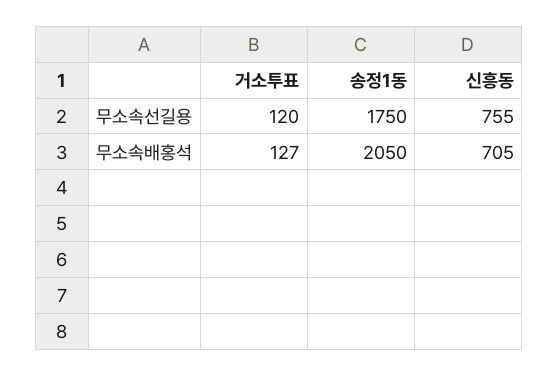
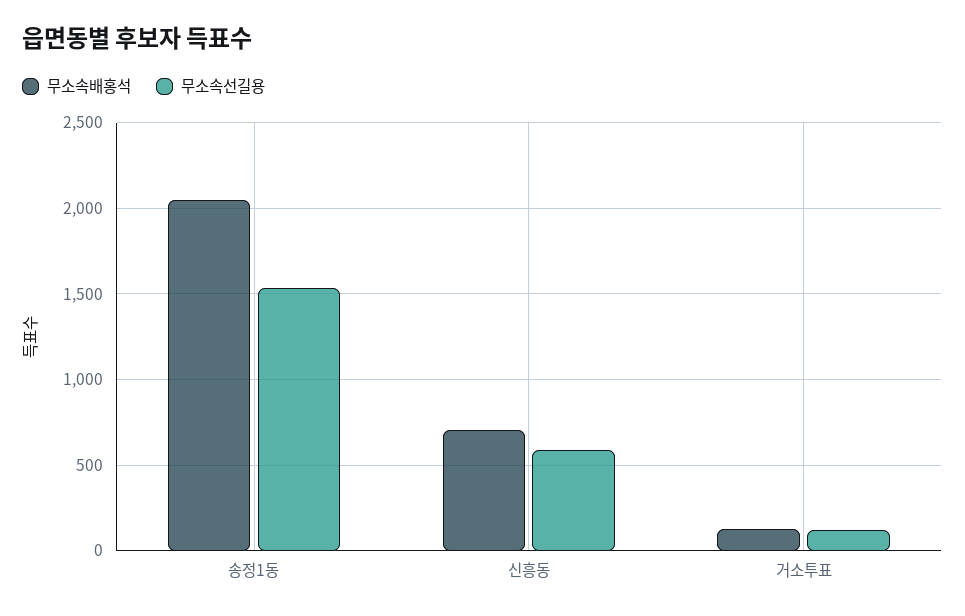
  {
    "무소속선길용": {
      "거소투표": 120,
-     "송정1동": 1750,
+     "송정1동": 1550,
-     "신흥동": 755
+     "신흥동": 600
    },
    "무소속배홍석": {
      "거소투표": 127,
      "송정1동": 2050,
      "신흥동": 705
    }
  }

